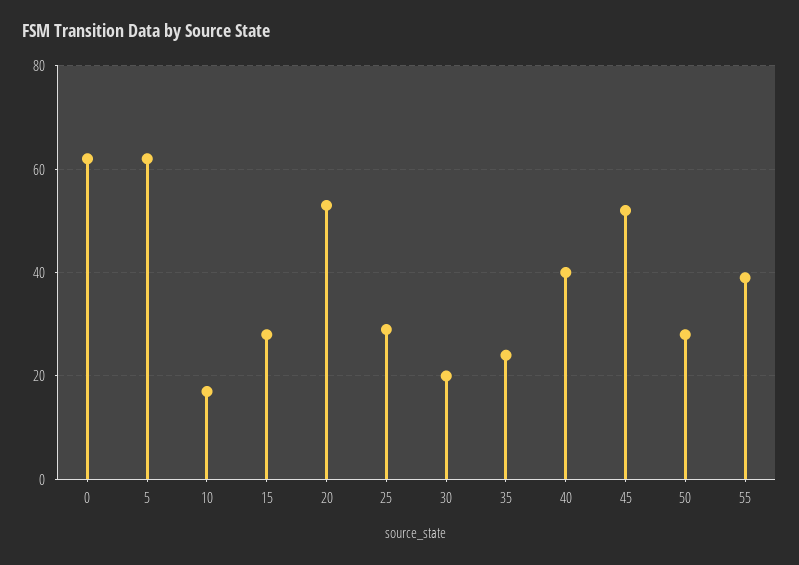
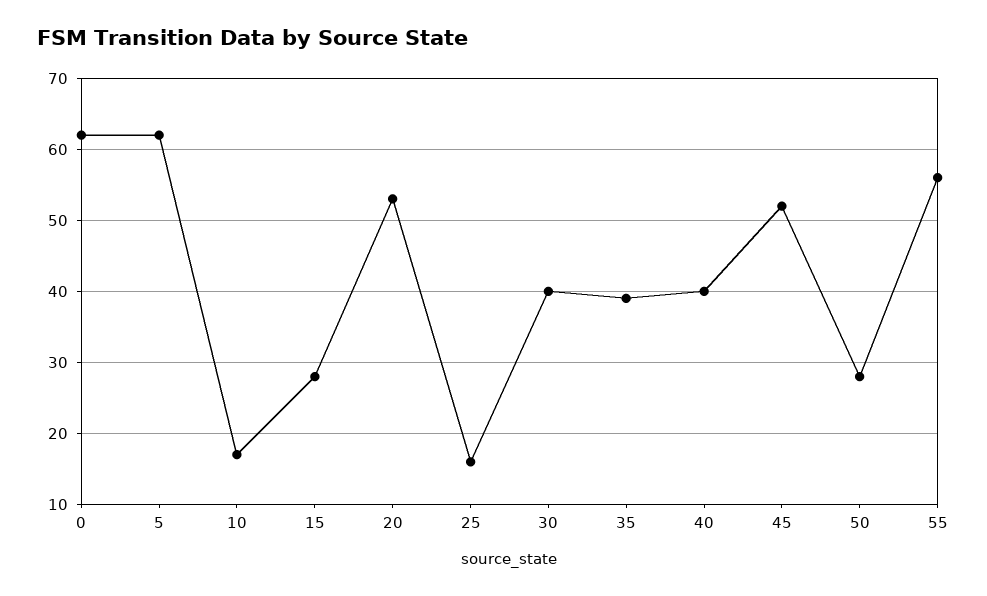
  {
    "0": 62,
    "5": 62,
    "10": 17,
    "15": 28,
    "20": 53,
-   "25": 30,
+   "25": 16,
-   "30": 20,
+   "30": 40,
-   "35": 25,
+   "35": 39,
    "40": 40,
    "45": 52,
    "50": 28,
-   "55": 40
+   "55": 56
  }

